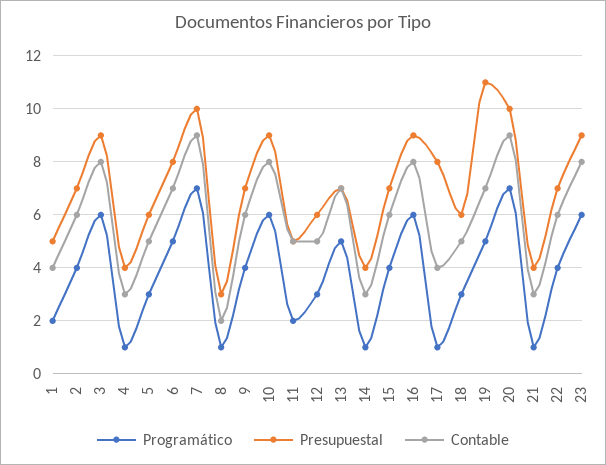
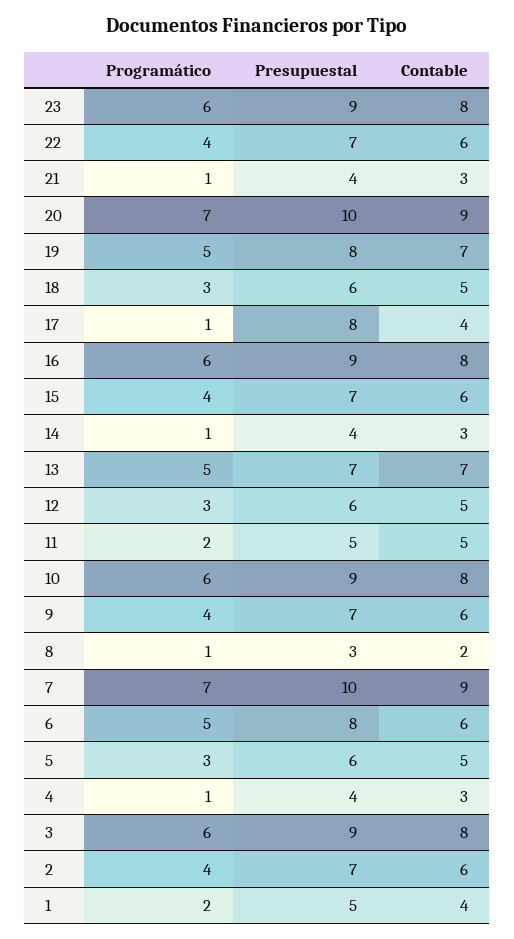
  {
    "Programático": {
      "1": 2,
      "2": 4,
      "3": 6,
      "4": 1,
      "5": 3,
      "6": 5,
      "7": 7,
      "8": 1,
      "9": 4,
      "10": 6,
      "11": 2,
      "12": 3,
      "13": 5,
      "14": 1,
      "15": 4,
      "16": 6,
      "17": 1,
      "18": 3,
      "19": 5,
      "20": 7,
      "21": 1,
      "22": 4,
      "23": 6
    },
    "Presupuestal": {
      "1": 5,
      "2": 7,
      "3": 9,
      "4": 4,
      "5": 6,
      "6": 8,
      "7": 10,
      "8": 3,
      "9": 7,
      "10": 9,
      "11": 5,
      "12": 6,
      "13": 7,
      "14": 4,
      "15": 7,
      "16": 9,
      "17": 8,
      "18": 6,
-     "19": 11,
+     "19": 8,
      "20": 10,
      "21": 4,
      "22": 7,
      "23": 9
    },
    "Contable": {
      "1": 4,
      "2": 6,
      "3": 8,
      "4": 3,
      "5": 5,
-     "6": 7,
+     "6": 6,
      "7": 9,
      "8": 2,
      "9": 6,
      "10": 8,
      "11": 5,
      "12": 5,
      "13": 7,
      "14": 3,
      "15": 6,
      "16": 8,
      "17": 4,
      "18": 5,
      "19": 7,
      "20": 9,
      "21": 3,
      "22": 6,
      "23": 8
    }
  }

